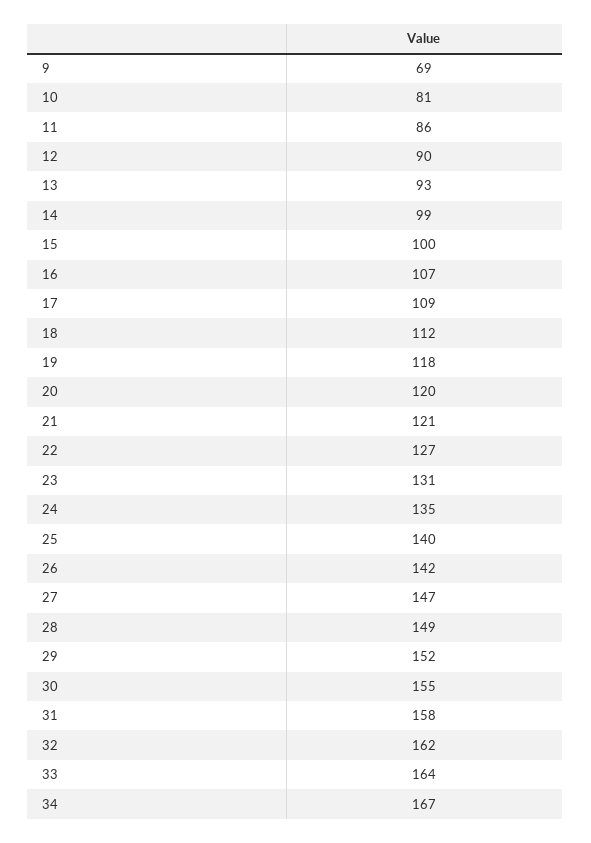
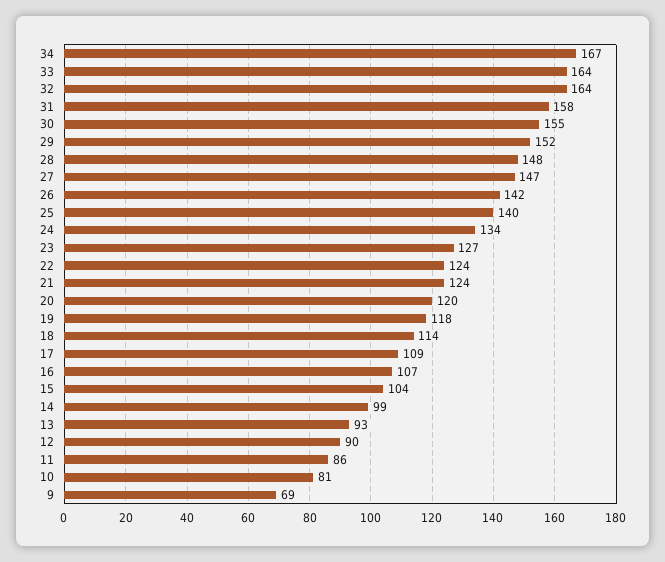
  {
    "9": 69,
    "10": 81,
    "11": 86,
    "12": 90,
    "13": 93,
    "14": 99,
-   "15": 100,
+   "15": 104,
    "16": 107,
    "17": 109,
-   "18": 112,
+   "18": 114,
    "19": 118,
    "20": 120,
-   "21": 121,
+   "21": 124,
-   "22": 127,
+   "22": 124,
-   "23": 131,
+   "23": 127,
-   "24": 135,
+   "24": 134,
    "25": 140,
    "26": 142,
    "27": 147,
-   "28": 149,
+   "28": 148,
    "29": 152,
    "30": 155,
    "31": 158,
-   "32": 162,
+   "32": 164,
    "33": 164,
    "34": 167
  }

